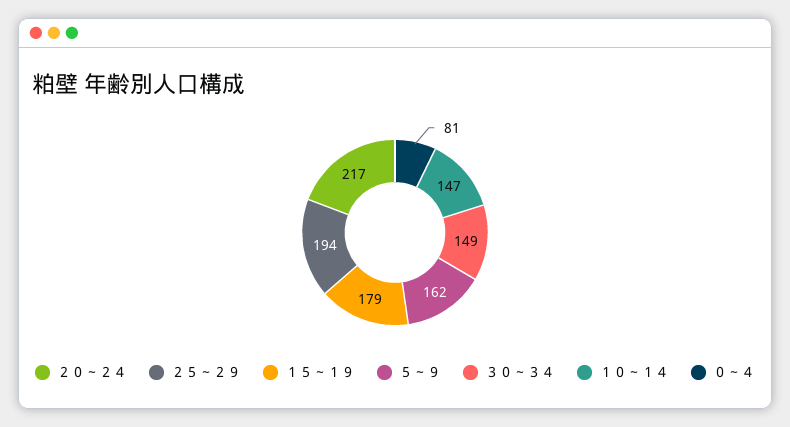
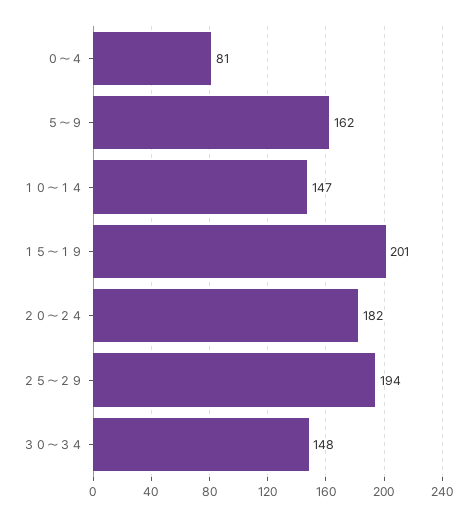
  {
-   "２０～２４": 217,
+   "２０～２４": 182,
    "２５～２９": 194,
-   "１５～１９": 179,
+   "１５～１９": 201,
    "５～９": 162,
-   "３０～３４": 149,
+   "３０～３４": 148,
    "１０～１４": 147,
    "０～４": 81
  }

